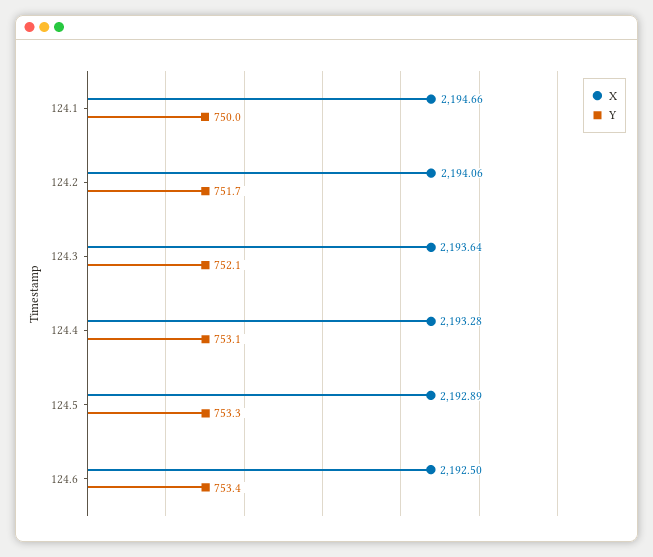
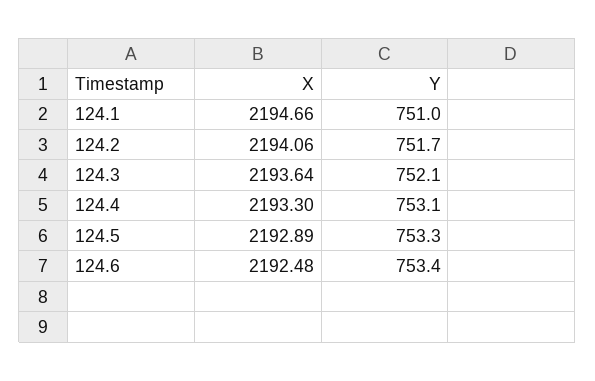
  {
    "X": {
      "124.1": 2194.66,
      "124.2": 2194.06,
      "124.3": 2193.64,
-     "124.4": 2193.28,
+     "124.4": 2193.3,
      "124.5": 2192.89,
-     "124.6": 2192.5
+     "124.6": 2192.48
    },
    "Y": {
-     "124.1": 750,
+     "124.1": 751,
      "124.2": 751.7,
      "124.3": 752.1,
      "124.4": 753.1,
      "124.5": 753.3,
      "124.6": 753.4
    }
  }

